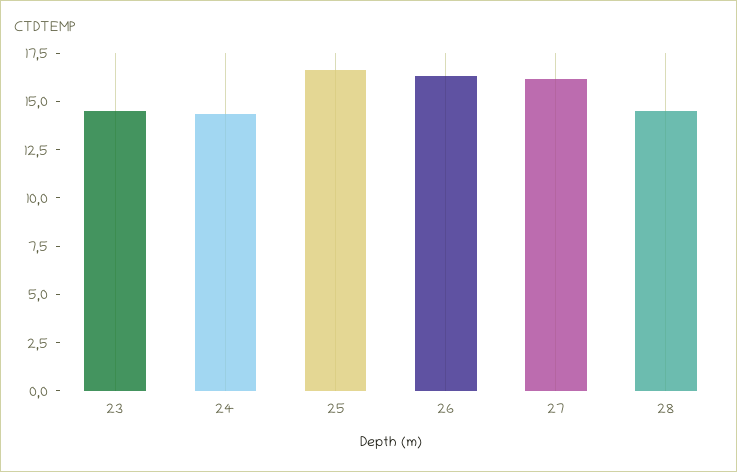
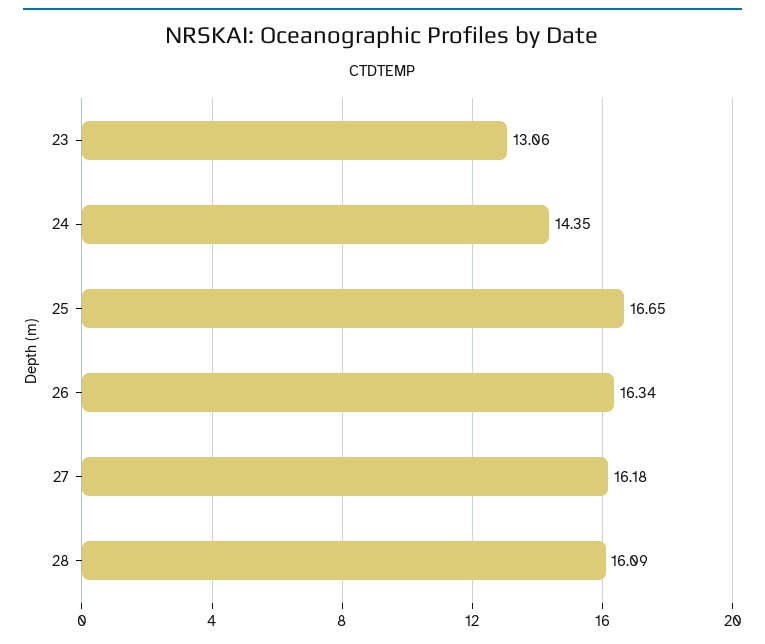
  {
-   "23": 14.5,
+   "23": 13.06,
    "24": 14.35,
    "25": 16.65,
    "26": 16.34,
    "27": 16.18,
-   "28": 14.5
+   "28": 16.09
  }

